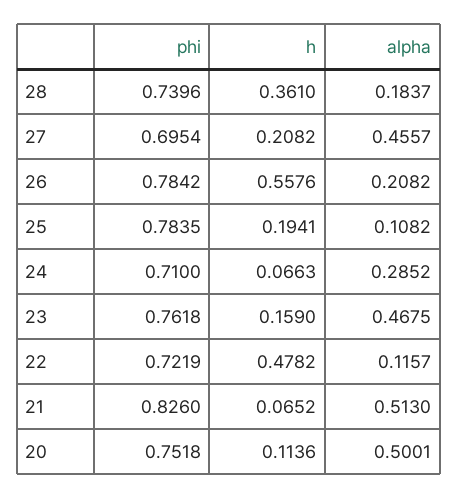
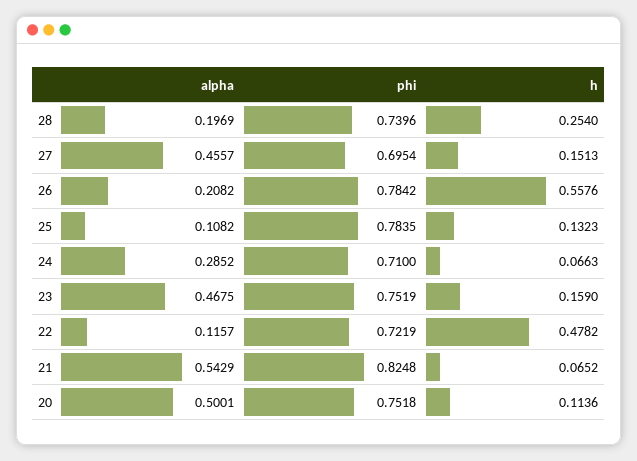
  {
    "phi": {
      "28": 0.7396,
      "27": 0.6954,
      "26": 0.7842,
      "25": 0.7835,
      "24": 0.71,
-     "23": 0.7618,
+     "23": 0.7519,
      "22": 0.7219,
-     "21": 0.826,
+     "21": 0.8248,
      "20": 0.7518
    },
    "h": {
-     "28": 0.361,
+     "28": 0.254,
-     "27": 0.2082,
+     "27": 0.1513,
      "26": 0.5576,
-     "25": 0.1941,
+     "25": 0.1323,
      "24": 0.0663,
      "23": 0.159,
      "22": 0.4782,
      "21": 0.0652,
      "20": 0.1136
    },
    "alpha": {
-     "28": 0.1837,
+     "28": 0.1969,
      "27": 0.4557,
      "26": 0.2082,
      "25": 0.1082,
      "24": 0.2852,
      "23": 0.4675,
      "22": 0.1157,
-     "21": 0.513,
+     "21": 0.5429,
      "20": 0.5001
    }
  }

